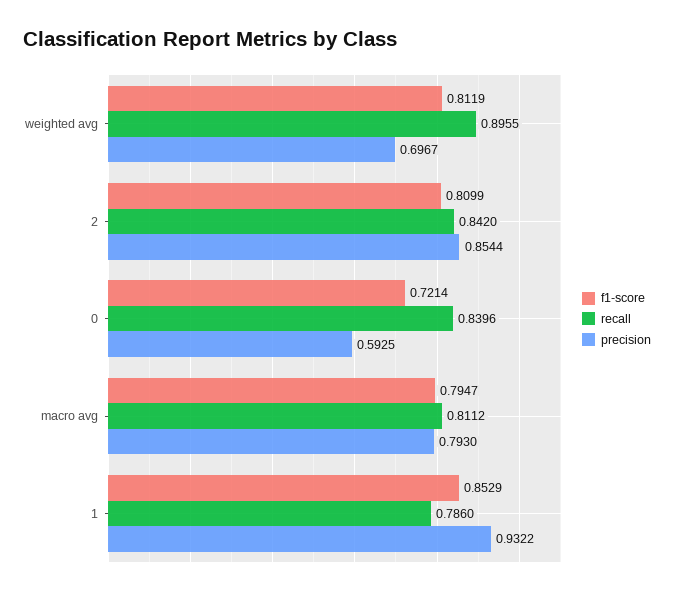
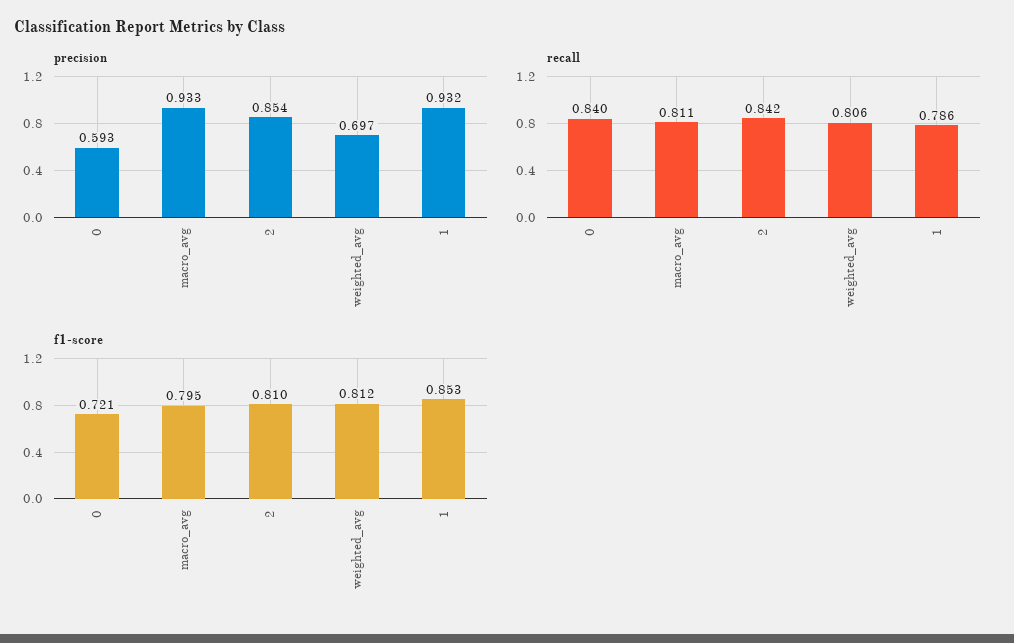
  {
    "f1-score": {
      "weighted avg": 0.8119,
      "2": 0.8099,
      "0": 0.7214,
      "macro avg": 0.7947,
      "1": 0.8529
    },
    "recall": {
-     "weighted avg": 0.8955,
+     "weighted avg": 0.806,
      "2": 0.842,
      "0": 0.8396,
      "macro avg": 0.8112,
      "1": 0.786
    },
    "precision": {
      "weighted avg": 0.6967,
      "2": 0.8544,
      "0": 0.5925,
-     "macro avg": 0.793,
+     "macro avg": 0.933,
      "1": 0.9322
    }
  }

